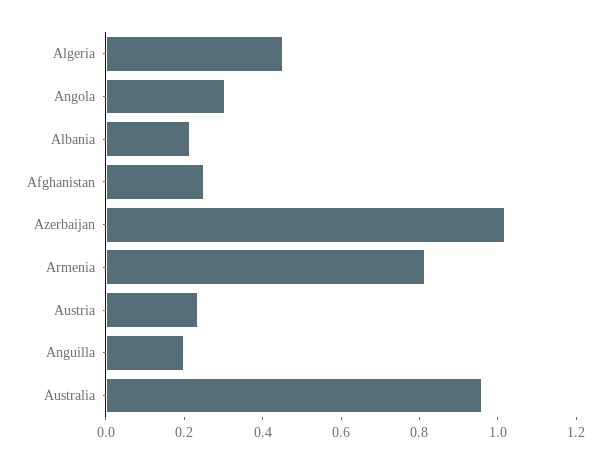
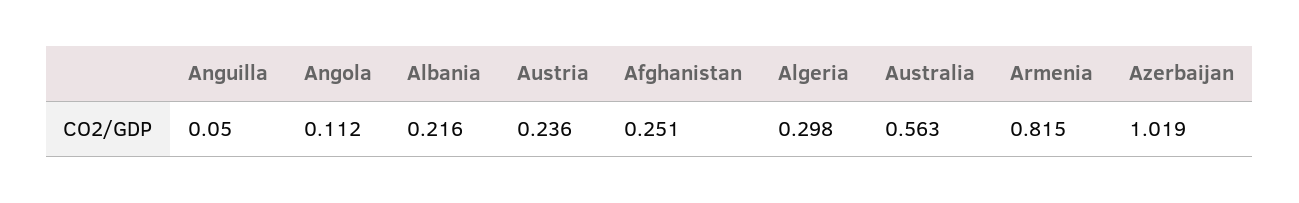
  {
-   "Algeria": 0.45,
+   "Algeria": 0.298,
-   "Angola": 0.3,
+   "Angola": 0.112,
    "Albania": 0.216,
    "Afghanistan": 0.251,
    "Azerbaijan": 1.019,
    "Armenia": 0.815,
    "Austria": 0.236,
-   "Anguilla": 0.2,
+   "Anguilla": 0.05,
-   "Australia": 0.95
+   "Australia": 0.563
  }

